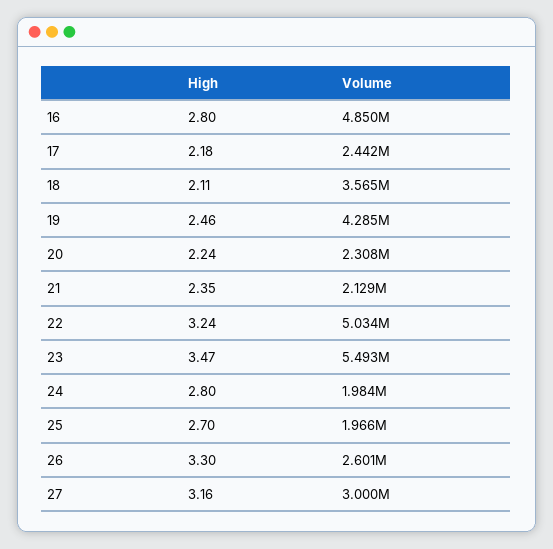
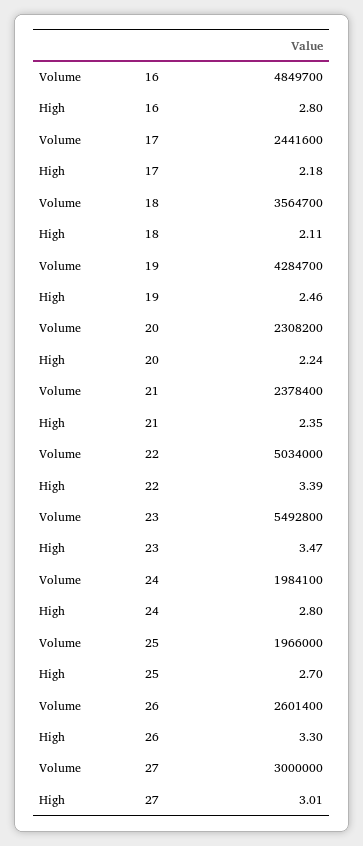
  {
    "High": {
      "16": 2.8,
      "17": 2.18,
      "18": 2.11,
      "19": 2.46,
      "20": 2.24,
      "21": 2.35,
-     "22": 3.24,
+     "22": 3.39,
      "23": 3.47,
      "24": 2.8,
      "25": 2.7,
      "26": 3.3,
-     "27": 3.16
+     "27": 3.01
    },
    "Volume": {
      "16": 4849700,
      "17": 2441600,
      "18": 3564700,
      "19": 4284700,
      "20": 2308200,
-     "21": 2129000,
+     "21": 2378400,
      "22": 5034000,
      "23": 5492800,
      "24": 1984100,
      "25": 1966000,
      "26": 2601400,
      "27": 3000000
    }
  }

